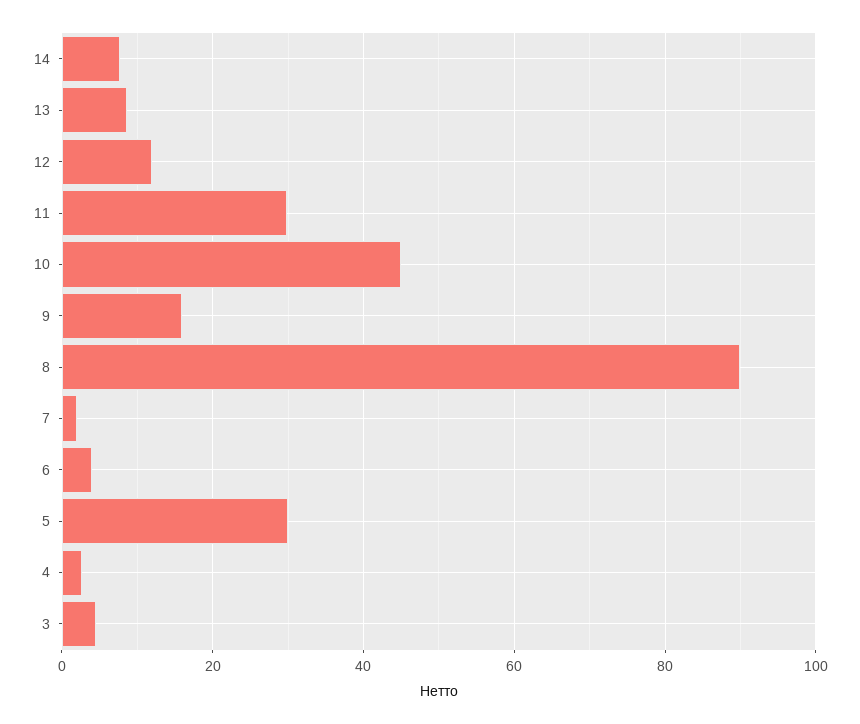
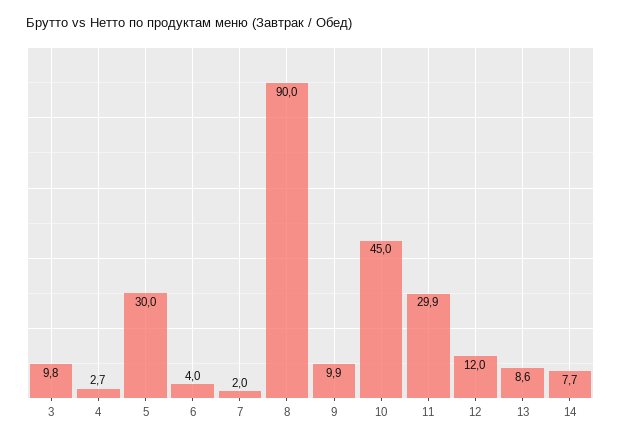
  {
    "14": 7.7,
    "13": 8.6,
    "12": 12,
    "11": 29.9,
    "10": 45,
-   "9": 16,
+   "9": 9.9,
    "8": 90,
    "7": 2,
    "6": 4,
    "5": 30,
    "4": 2.7,
-   "3": 4
+   "3": 9.8
  }

